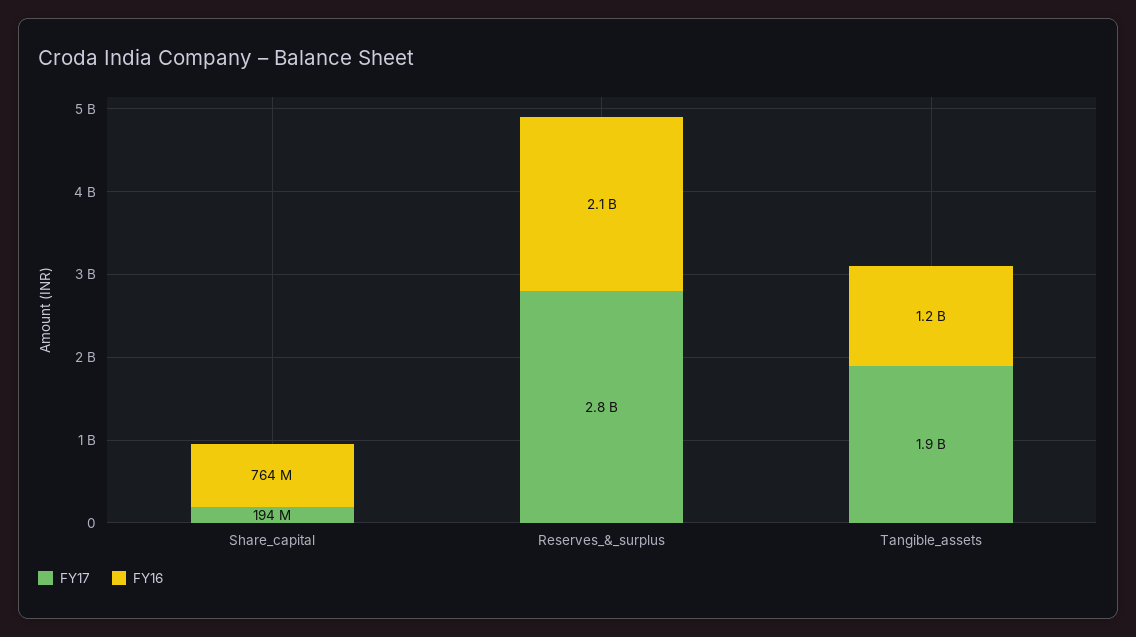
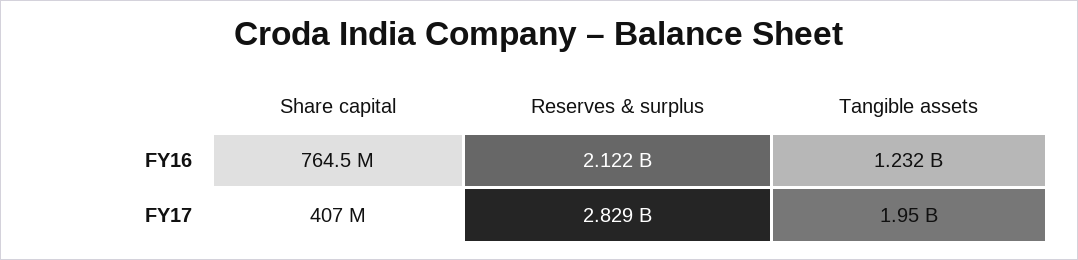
  {
    "FY17": {
-     "Share_capital": 194000000,
+     "Share_capital": 407000000,
      "Reserves_&_surplus": 2829000000,
      "Tangible_assets": 1950000000
    },
    "FY16": {
      "Share_capital": 764500000,
      "Reserves_&_surplus": 2122000000,
      "Tangible_assets": 1232000000
    }
  }

